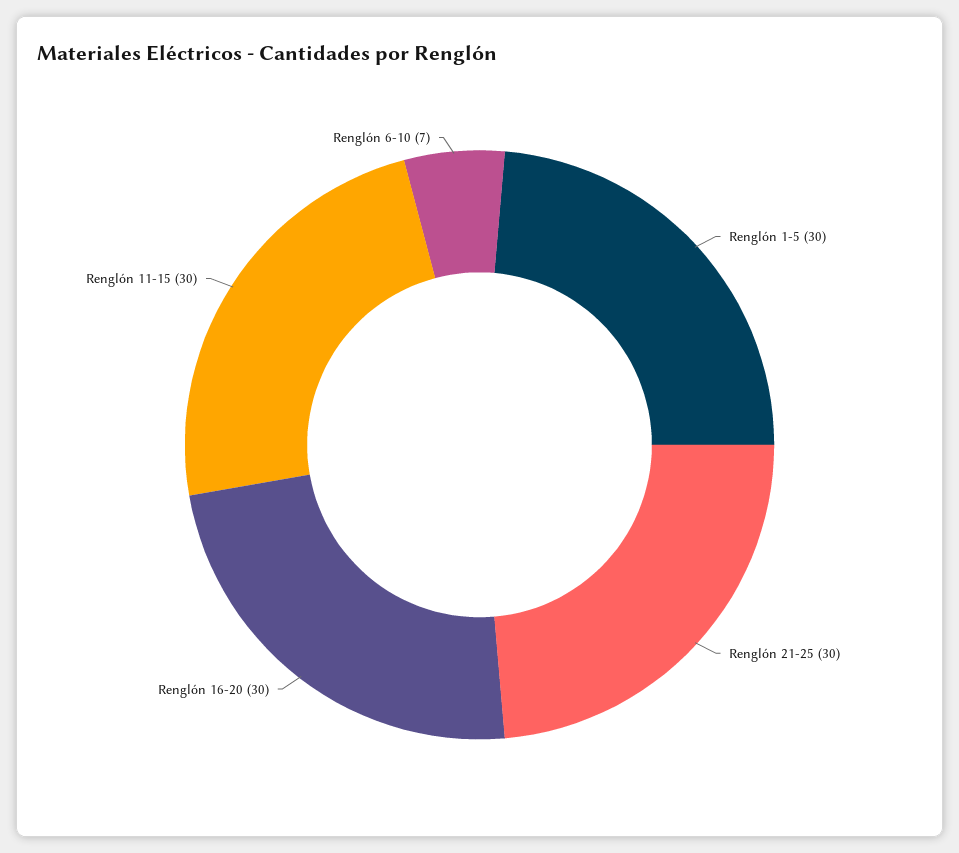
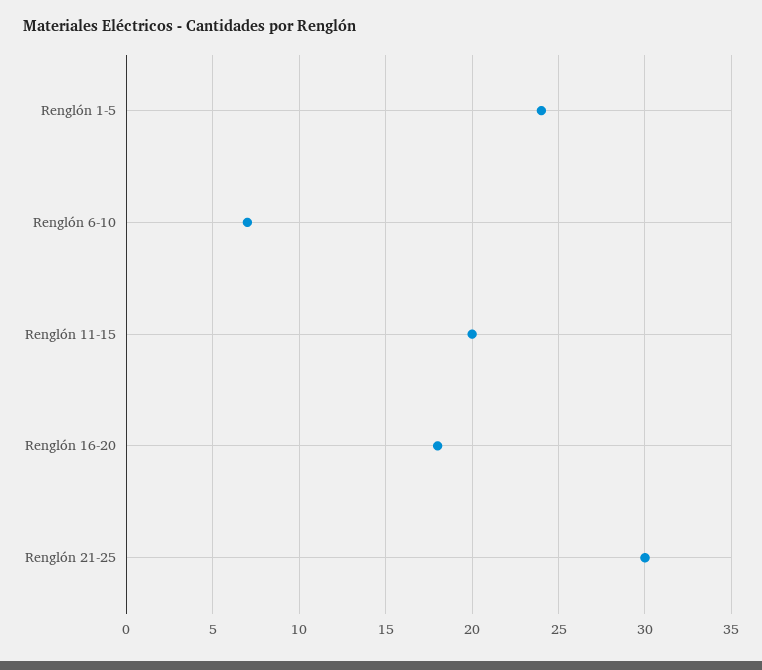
  {
-   "Renglón 1-5": 30,
+   "Renglón 1-5": 24,
    "Renglón 21-25": 30,
-   "Renglón 16-20": 30,
+   "Renglón 16-20": 18,
-   "Renglón 11-15": 30,
+   "Renglón 11-15": 20,
    "Renglón 6-10": 7
  }

